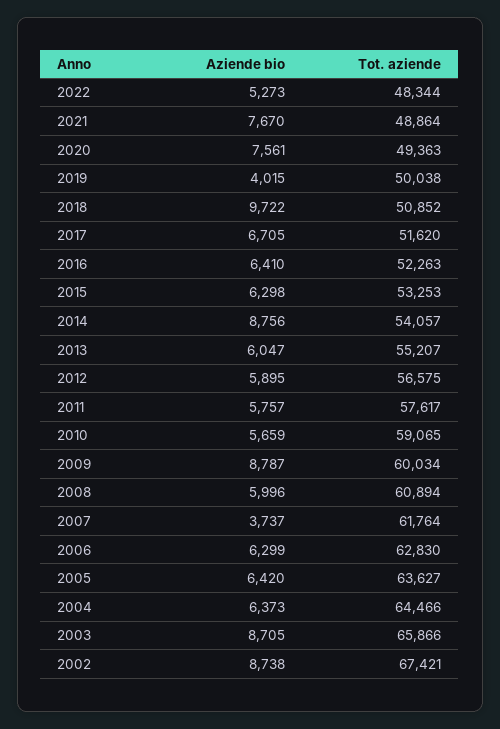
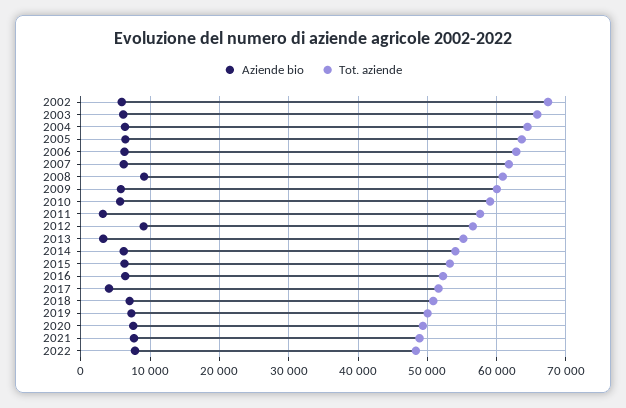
  {
    "Aziende bio": {
-     "2022": 5273,
+     "2022": 8000,
      "2021": 7670,
      "2020": 7561,
-     "2019": 4015,
+     "2019": 7000,
-     "2018": 9722,
+     "2018": 7000,
-     "2017": 6705,
+     "2017": 4000,
      "2016": 6410,
      "2015": 6298,
-     "2014": 8756,
+     "2014": 6000,
-     "2013": 6047,
+     "2013": 3000,
-     "2012": 5895,
+     "2012": 9000,
-     "2011": 5757,
+     "2011": 3000,
      "2010": 5659,
-     "2009": 8787,
+     "2009": 6000,
-     "2008": 5996,
+     "2008": 9000,
-     "2007": 3737,
+     "2007": 6000,
      "2006": 6299,
      "2005": 6420,
      "2004": 6373,
-     "2003": 8705,
+     "2003": 6000,
-     "2002": 8738
+     "2002": 6000
    },
    "Tot. aziende": {
      "2022": 48344,
      "2021": 48864,
      "2020": 49363,
      "2019": 50038,
      "2018": 50852,
      "2017": 51620,
      "2016": 52263,
      "2015": 53253,
      "2014": 54057,
      "2013": 55207,
      "2012": 56575,
      "2011": 57617,
      "2010": 59065,
      "2009": 60034,
      "2008": 60894,
      "2007": 61764,
      "2006": 62830,
      "2005": 63627,
      "2004": 64466,
      "2003": 65866,
      "2002": 67421
    }
  }

